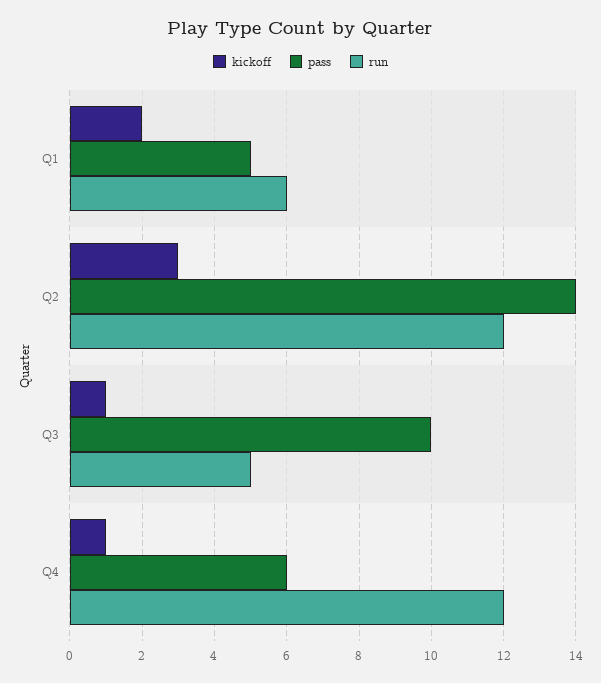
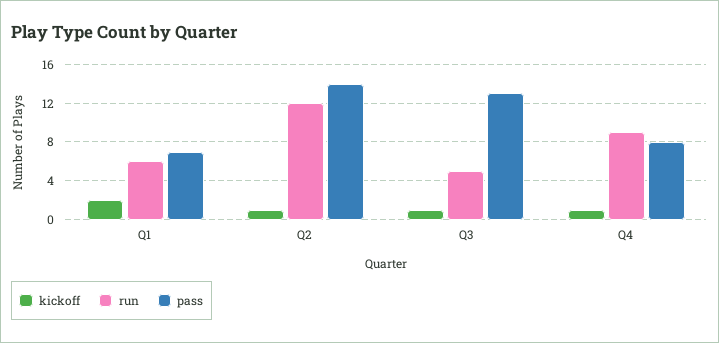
  {
    "kickoff": {
      "Q1": 2,
-     "Q2": 3,
+     "Q2": 1,
      "Q3": 1,
      "Q4": 1
    },
    "pass": {
-     "Q1": 5,
+     "Q1": 7,
      "Q2": 14,
-     "Q3": 10,
+     "Q3": 13,
-     "Q4": 6
+     "Q4": 8
    },
    "run": {
      "Q1": 6,
      "Q2": 12,
      "Q3": 5,
-     "Q4": 12
+     "Q4": 9
    }
  }

